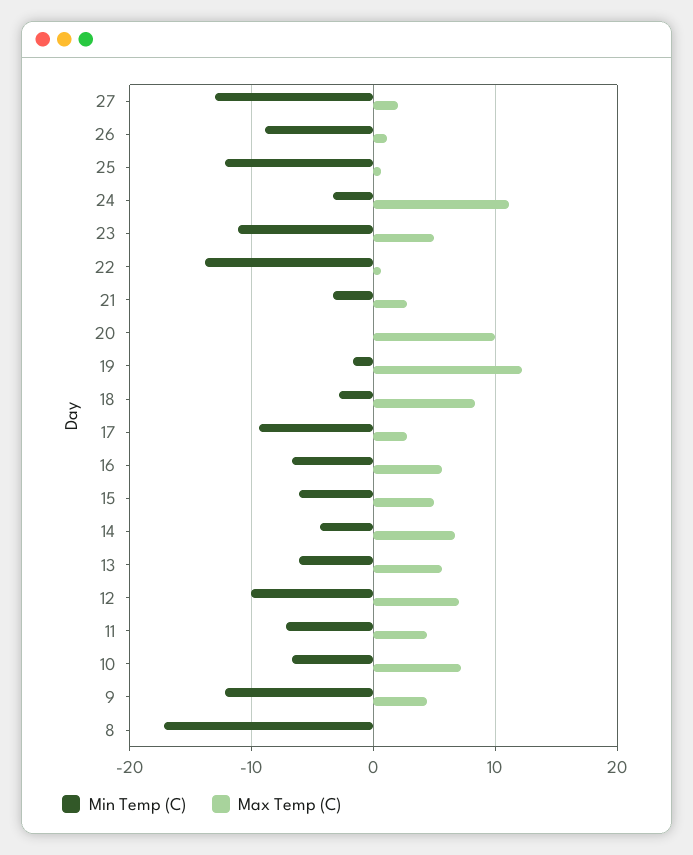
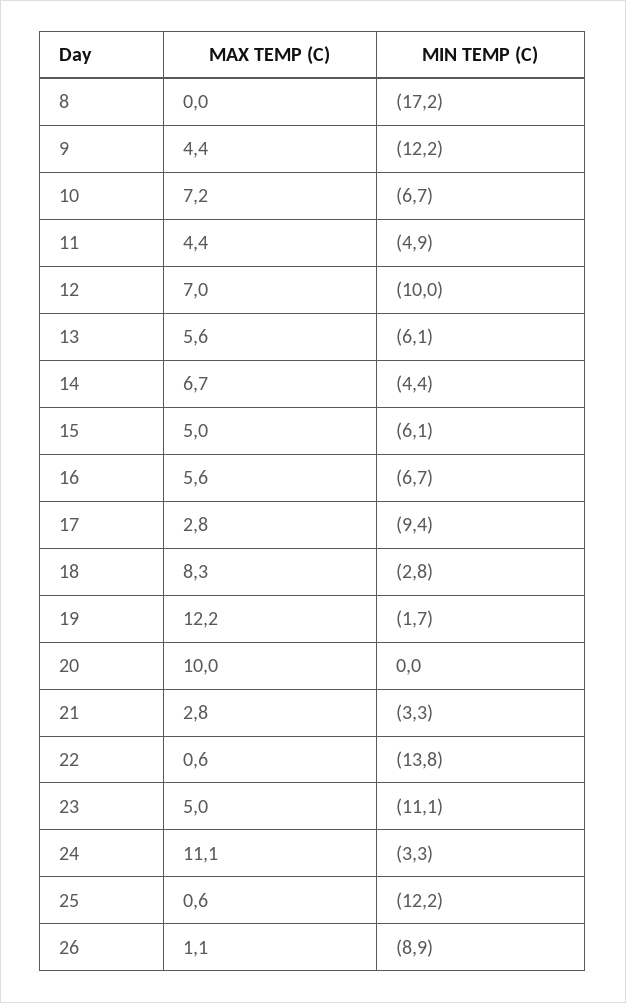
  {
    "Min Temp (C)": {
-     "27": -13,
      "26": -8.9,
      "25": -12.2,
      "24": -3.3,
      "23": -11.1,
      "22": -13.8,
      "21": -3.3,
      "20": 0,
      "19": -1.7,
      "18": -2.8,
      "17": -9.4,
      "16": -6.7,
      "15": -6.1,
      "14": -4.4,
      "13": -6.1,
      "12": -10,
-     "11": -7,
+     "11": -4.9,
      "10": -6.7,
      "9": -12.2,
      "8": -17.2
    },
    "Max Temp (C)": {
-     "27": 2,
      "26": 1.1,
      "25": 0.6,
      "24": 11.1,
      "23": 5,
      "22": 0.6,
      "21": 2.8,
      "20": 10,
      "19": 12.2,
      "18": 8.3,
      "17": 2.8,
      "16": 5.6,
      "15": 5,
      "14": 6.7,
      "13": 5.6,
      "12": 7,
      "11": 4.4,
      "10": 7.2,
      "9": 4.4,
      "8": 0
    }
  }

